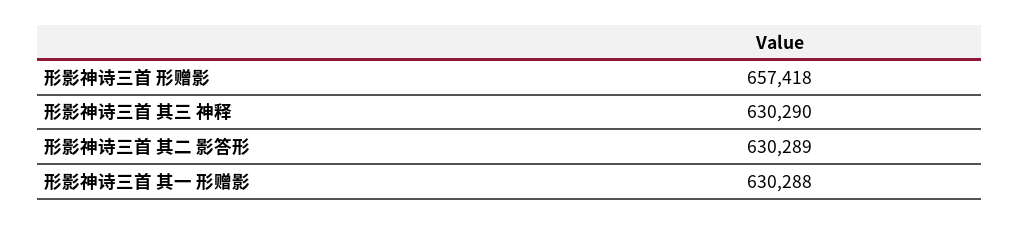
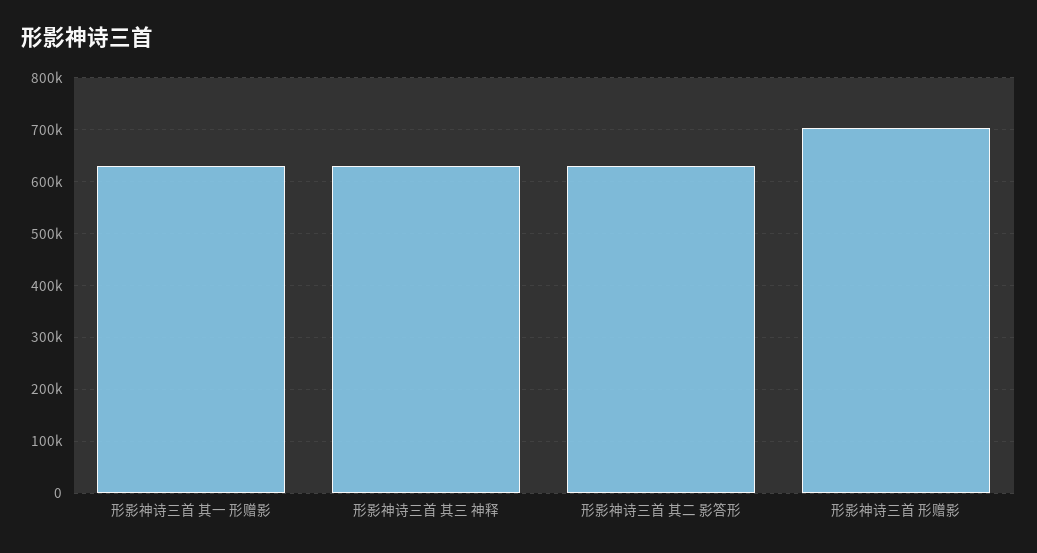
  {
-   "形影神诗三首 形赠影": 657418,
+   "形影神诗三首 形赠影": 700000,
    "形影神诗三首 其三 神释": 630290,
    "形影神诗三首 其二 影答形": 630289,
    "形影神诗三首 其一 形赠影": 630288
  }

